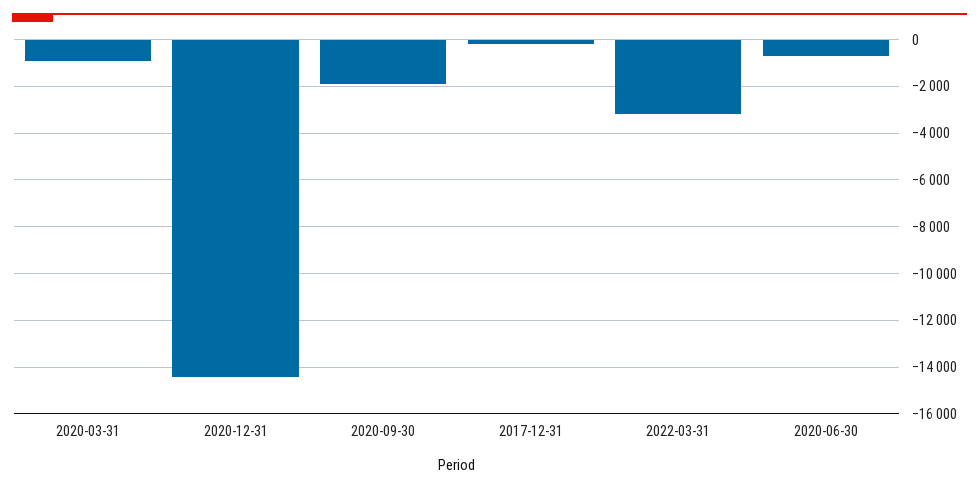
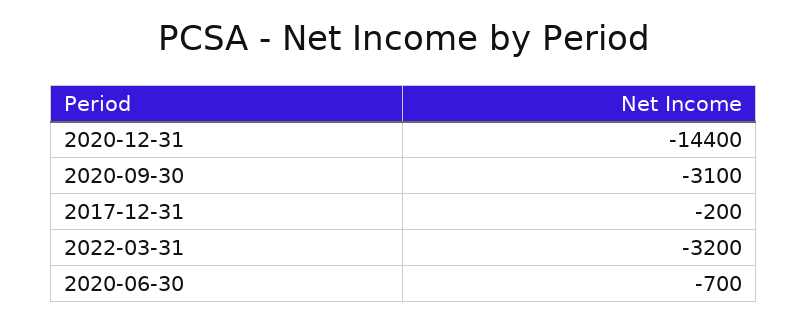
  {
-   "2020-03-31": -1000,
    "2020-12-31": -14400,
-   "2020-09-30": -2000,
+   "2020-09-30": -3100,
    "2017-12-31": -200,
    "2022-03-31": -3200,
    "2020-06-30": -700
  }

